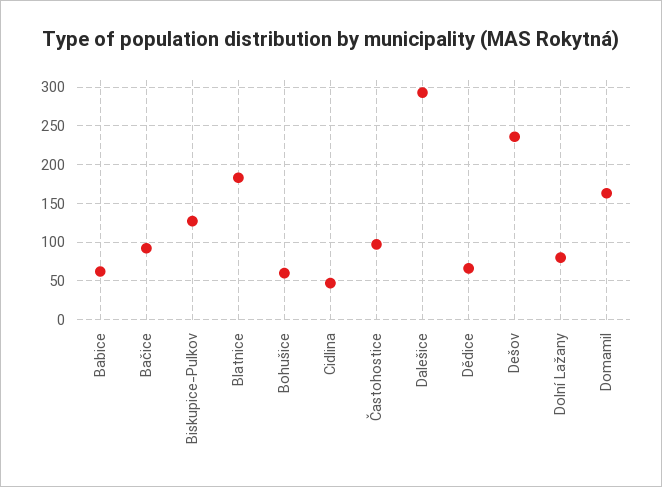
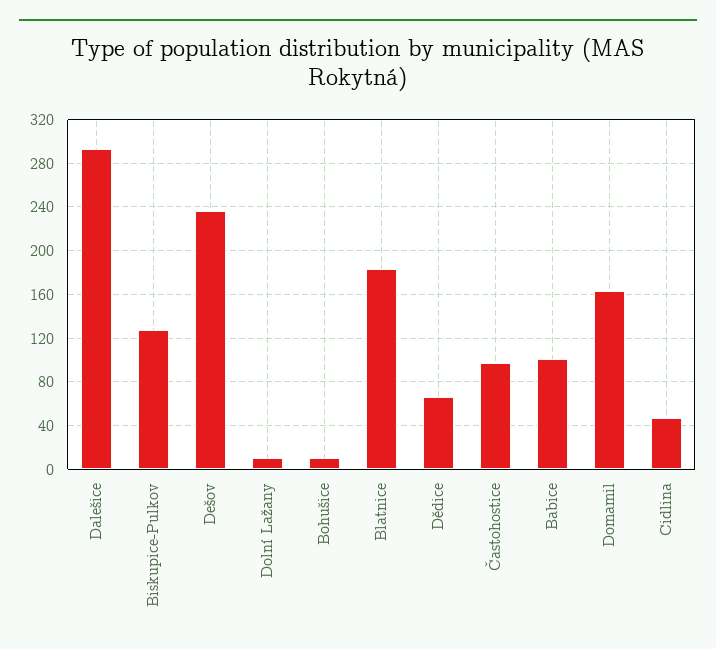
  {
-   "Babice": 60,
+   "Babice": 100,
-   "Bačice": 90,
    "Biskupice-Pulkov": 130,
    "Blatnice": 180,
-   "Bohušice": 60,
+   "Bohušice": 10,
    "Cidlina": 50,
    "Častohostice": 100,
    "Dalešice": 290,
    "Dědice": 70,
    "Dešov": 240,
-   "Dolní Lažany": 80,
+   "Dolní Lažany": 10,
    "Domamil": 160
  }

